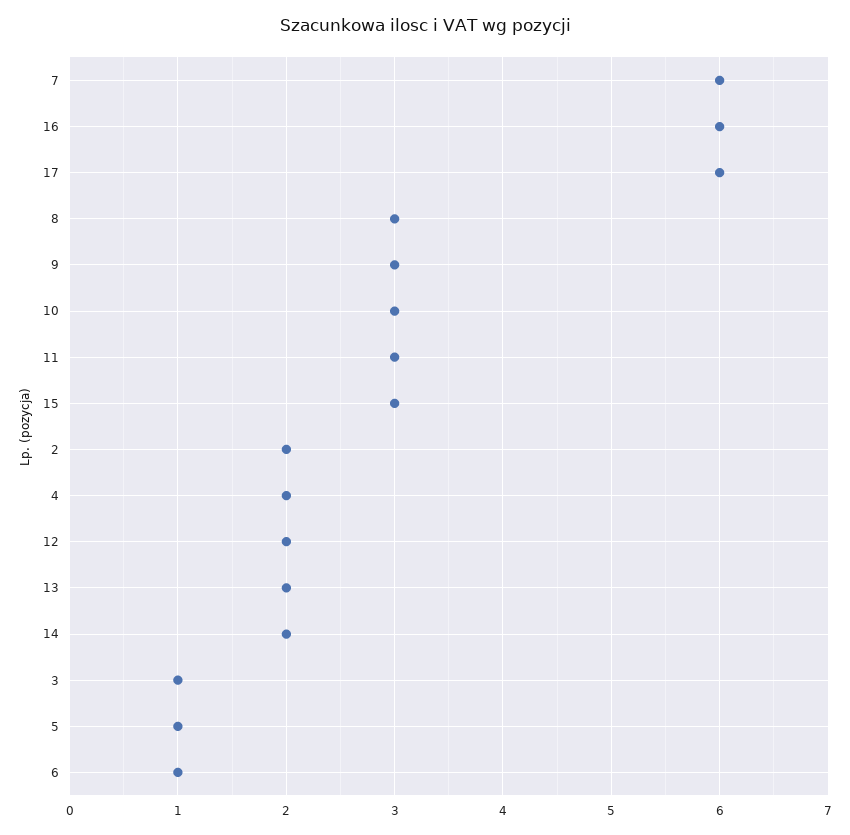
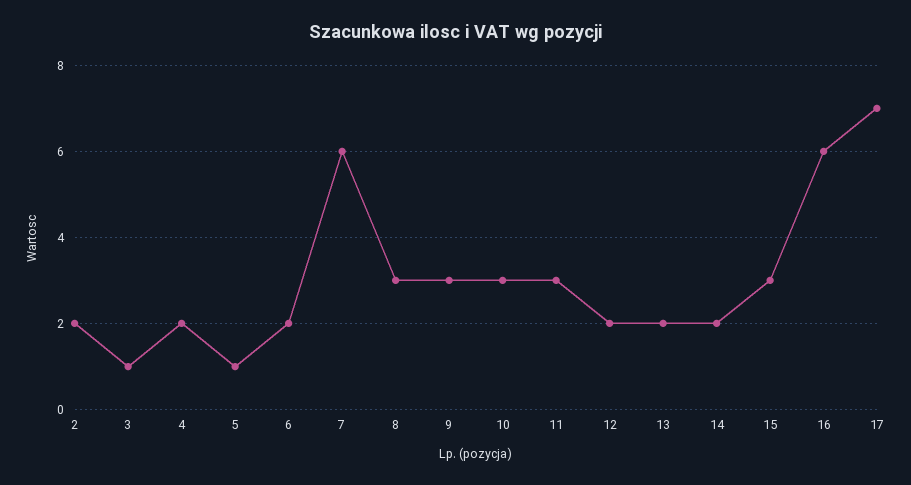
  {
    "7": 6,
    "16": 6,
-   "17": 6,
+   "17": 7,
    "8": 3,
    "9": 3,
    "10": 3,
    "11": 3,
    "15": 3,
    "2": 2,
    "4": 2,
    "12": 2,
    "13": 2,
    "14": 2,
    "3": 1,
    "5": 1,
-   "6": 1
+   "6": 2
  }

